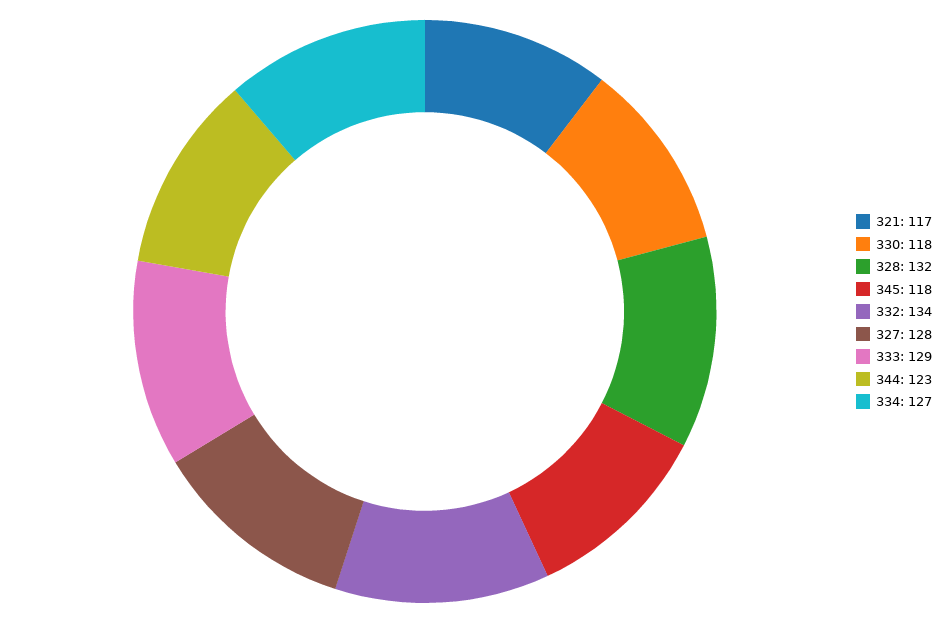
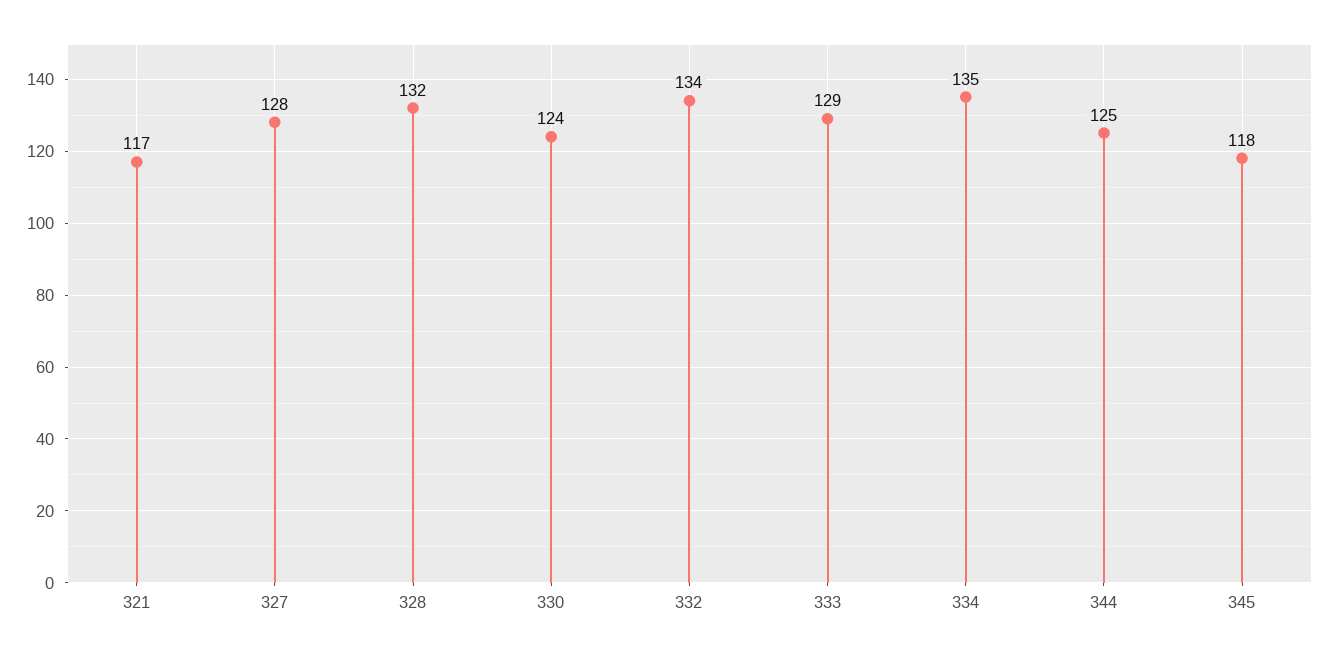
  {
    "321": 117,
-   "330": 118,
+   "330": 124,
    "328": 132,
    "345": 118,
    "332": 134,
    "327": 128,
    "333": 129,
-   "344": 123,
+   "344": 125,
-   "334": 127
+   "334": 135
  }

